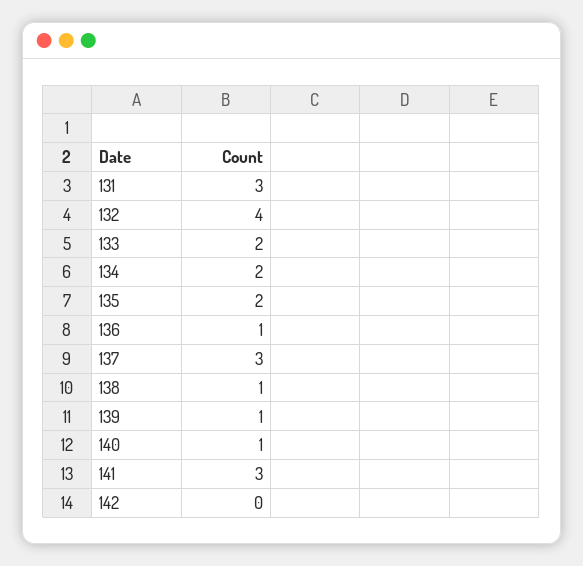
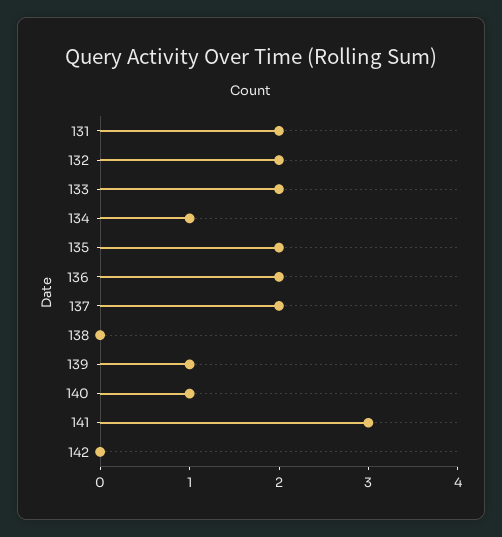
  {
-   "131": 3,
+   "131": 2,
-   "132": 4,
+   "132": 2,
    "133": 2,
-   "134": 2,
+   "134": 1,
    "135": 2,
-   "136": 1,
+   "136": 2,
-   "137": 3,
+   "137": 2,
-   "138": 1,
+   "138": 0,
    "139": 1,
    "140": 1,
    "141": 3,
    "142": 0
  }

